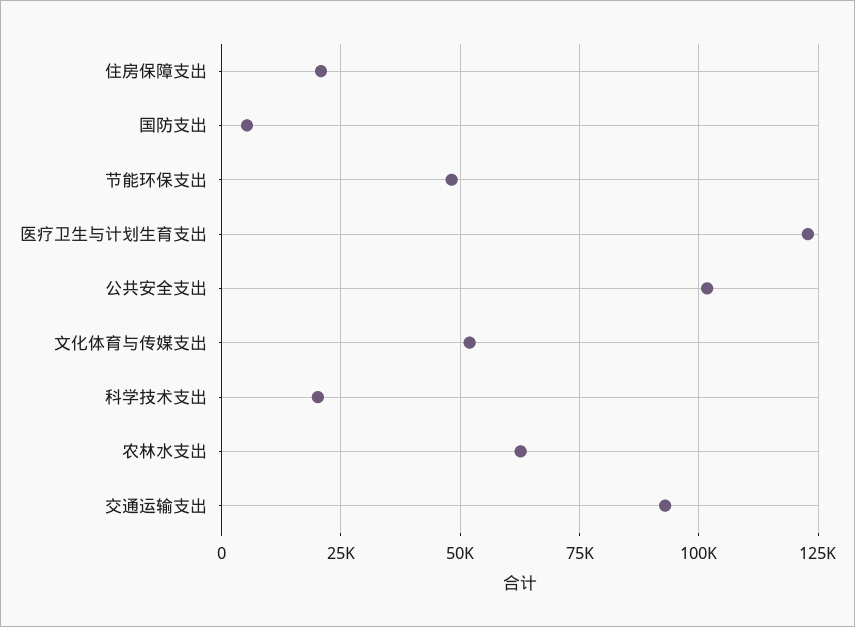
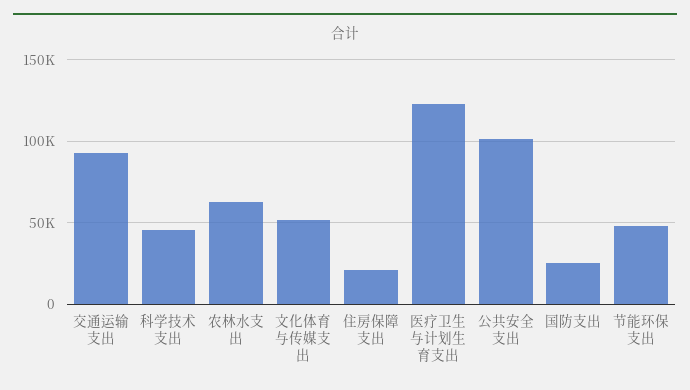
  {
    "住房保障支出": 20000,
-   "国防支出": 5000,
+   "国防支出": 25000,
    "节能环保支出": 47500,
    "医疗卫生与计划生育支出": 122500,
    "公共安全支出": 102500,
    "文化体育与传媒支出": 52500,
-   "科学技术支出": 20000,
+   "科学技术支出": 45000,
    "农林水支出": 62500,
    "交通运输支出": 92500
  }

